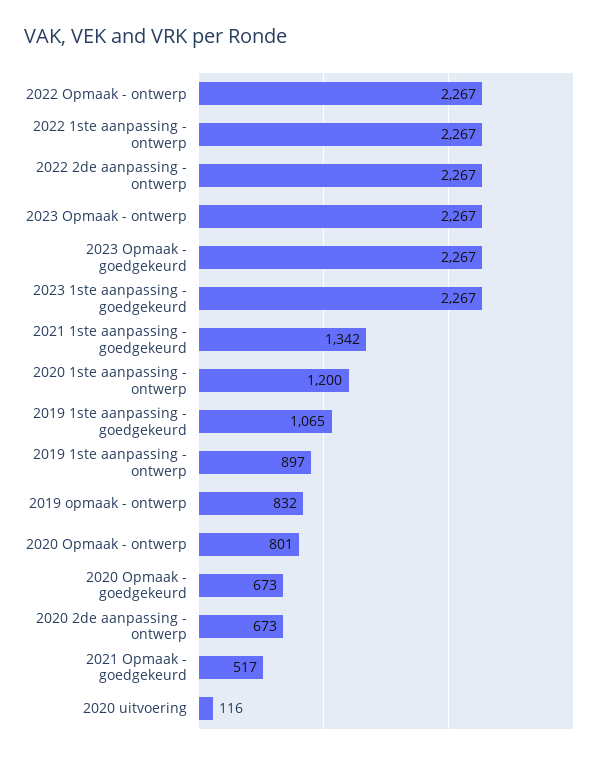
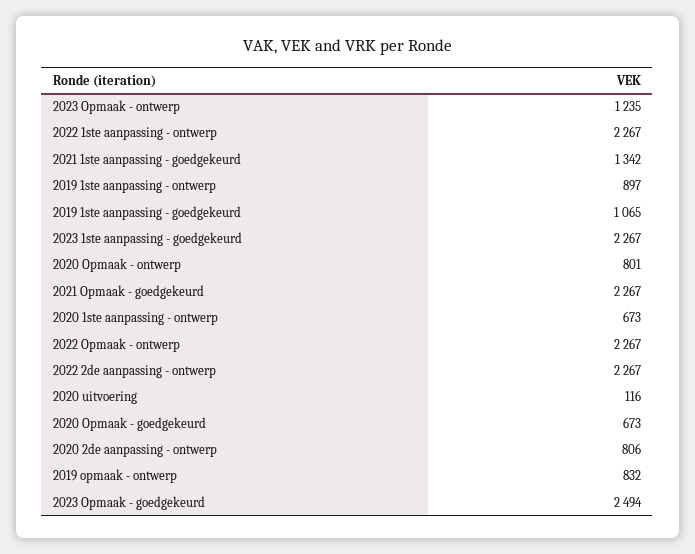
  {
    "2022 Opmaak - ontwerp": 2267,
    "2022 1ste aanpassing - ontwerp": 2267,
    "2022 2de aanpassing - ontwerp": 2267,
-   "2023 Opmaak - ontwerp": 2267,
+   "2023 Opmaak - ontwerp": 1235,
-   "2023 Opmaak - goedgekeurd": 2267,
+   "2023 Opmaak - goedgekeurd": 2494,
    "2023 1ste aanpassing - goedgekeurd": 2267,
    "2021 1ste aanpassing - goedgekeurd": 1342,
-   "2020 1ste aanpassing - ontwerp": 1200,
+   "2020 1ste aanpassing - ontwerp": 673,
    "2019 1ste aanpassing - goedgekeurd": 1065,
    "2019 1ste aanpassing - ontwerp": 897,
    "2019 opmaak - ontwerp": 832,
    "2020 Opmaak - ontwerp": 801,
    "2020 Opmaak - goedgekeurd": 673,
-   "2020 2de aanpassing - ontwerp": 673,
+   "2020 2de aanpassing - ontwerp": 806,
-   "2021 Opmaak - goedgekeurd": 517,
+   "2021 Opmaak - goedgekeurd": 2267,
    "2020 uitvoering": 116
  }

